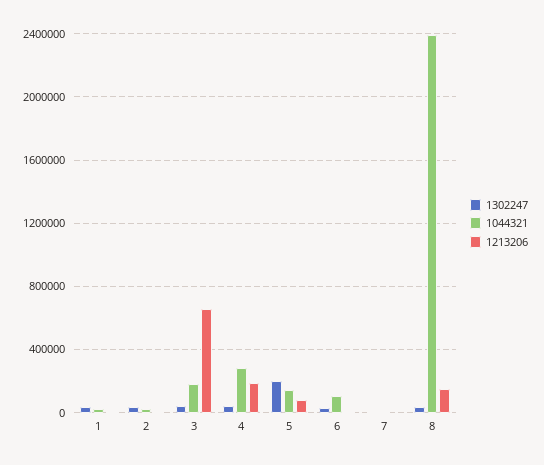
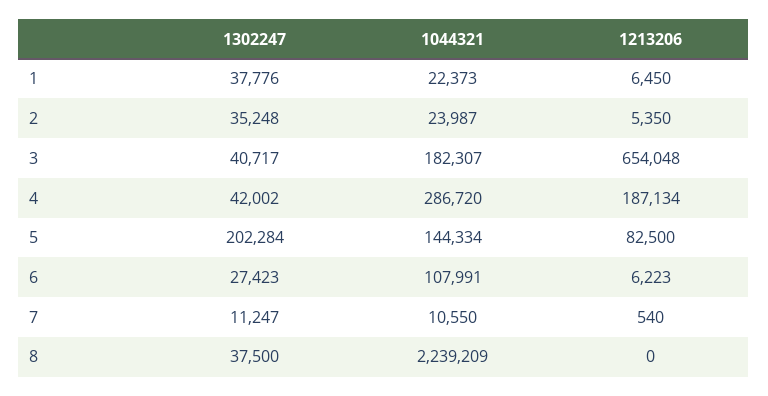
  {
    "1302247": {
      "1": 37776,
      "2": 35248,
      "3": 40717,
      "4": 42002,
      "5": 202284,
      "6": 27423,
      "7": 11247,
      "8": 37500
    },
    "1044321": {
      "1": 22373,
      "2": 23987,
      "3": 182307,
      "4": 286720,
      "5": 144334,
      "6": 107991,
      "7": 10550,
-     "8": 2400000
+     "8": 2239209
    },
    "1213206": {
      "1": 6450,
      "2": 5350,
      "3": 654048,
      "4": 187134,
      "5": 82500,
      "6": 6223,
      "7": 540,
-     "8": 150000
+     "8": 0
    }
  }

